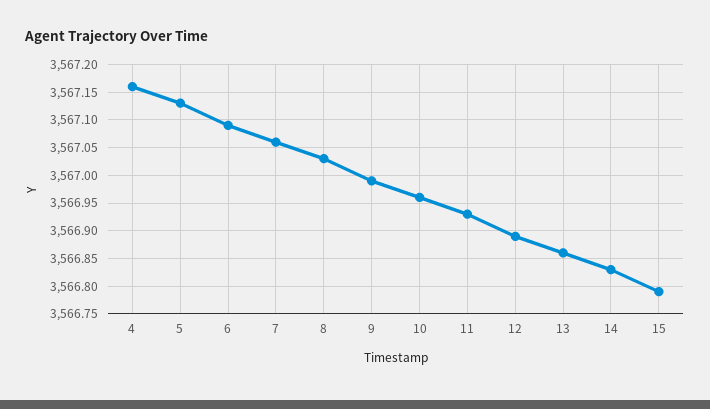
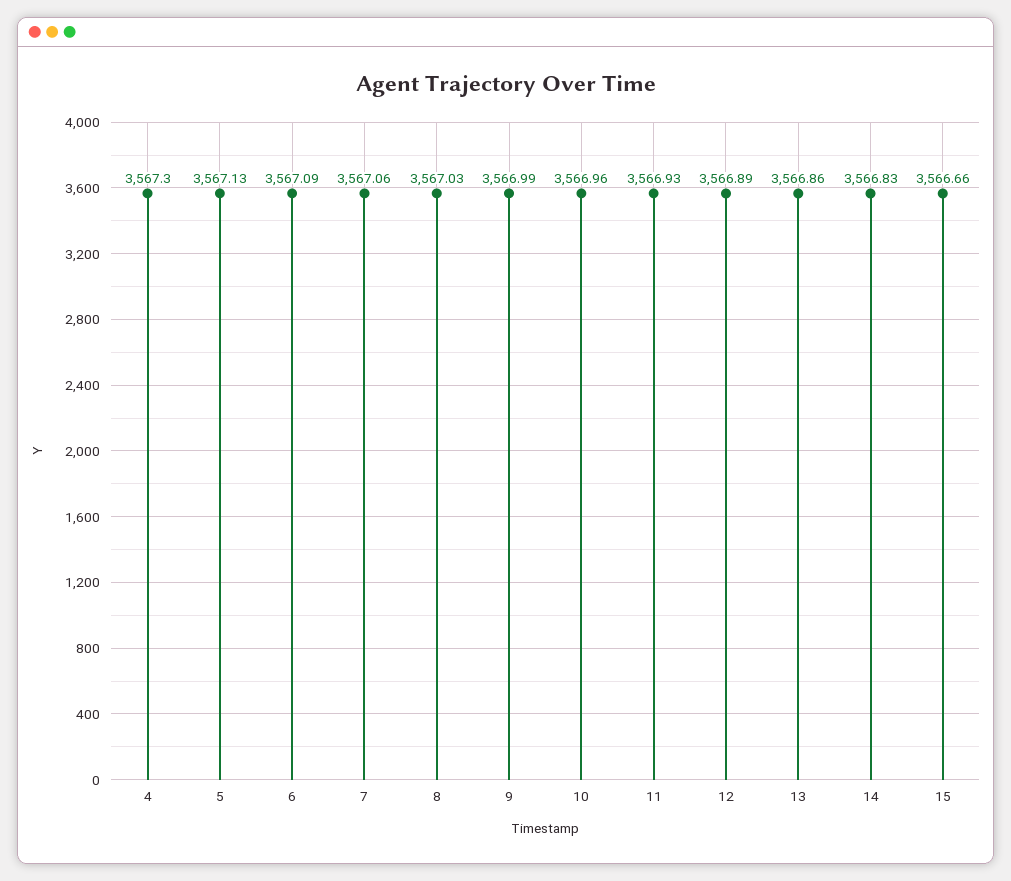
  {
-   "4": 3567.15,
+   "4": 3567.3,
    "5": 3567.13,
    "6": 3567.09,
    "7": 3567.06,
    "8": 3567.03,
    "9": 3566.99,
    "10": 3566.96,
    "11": 3566.93,
    "12": 3566.89,
    "13": 3566.86,
    "14": 3566.83,
-   "15": 3566.8
+   "15": 3566.66
  }

